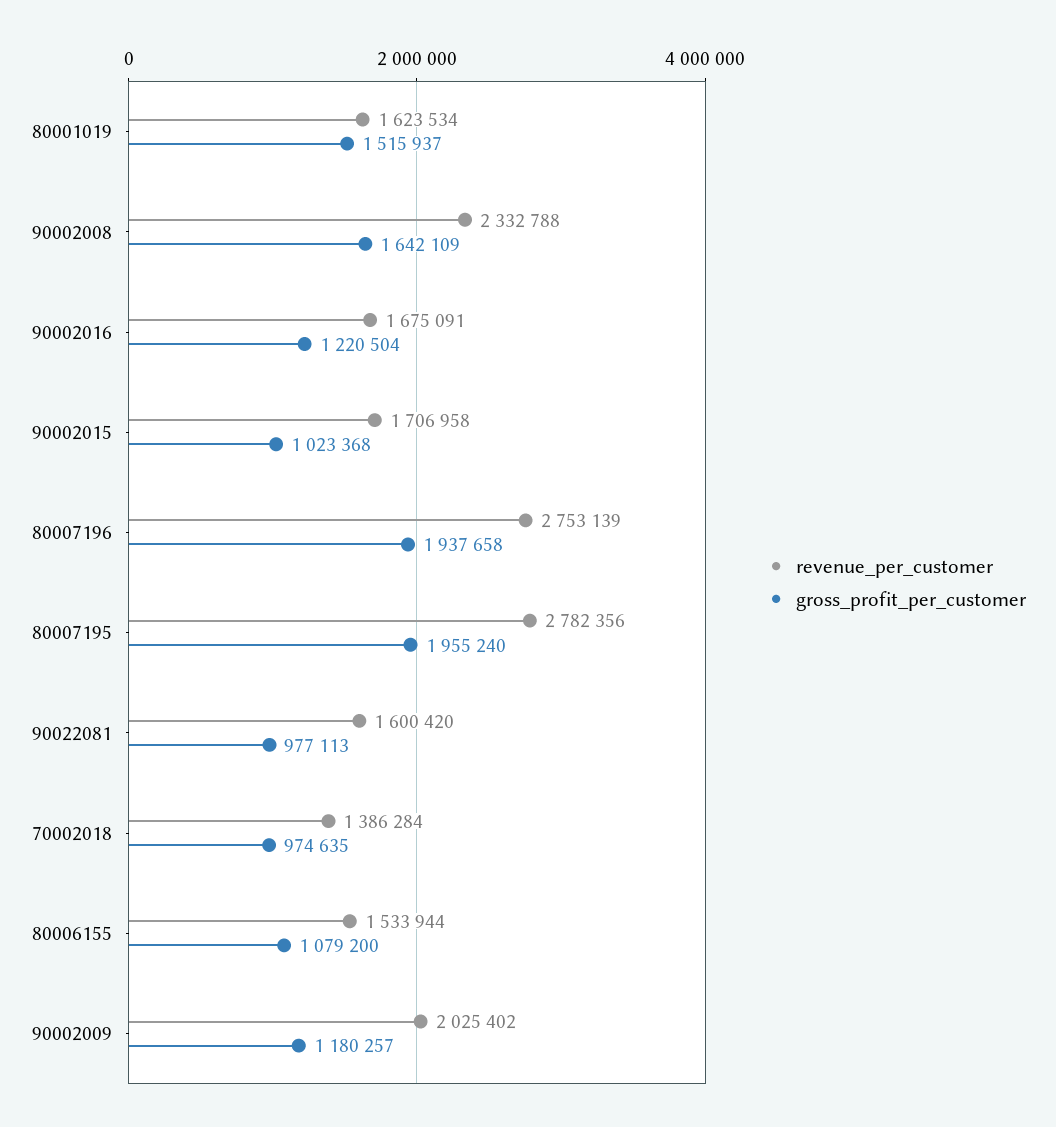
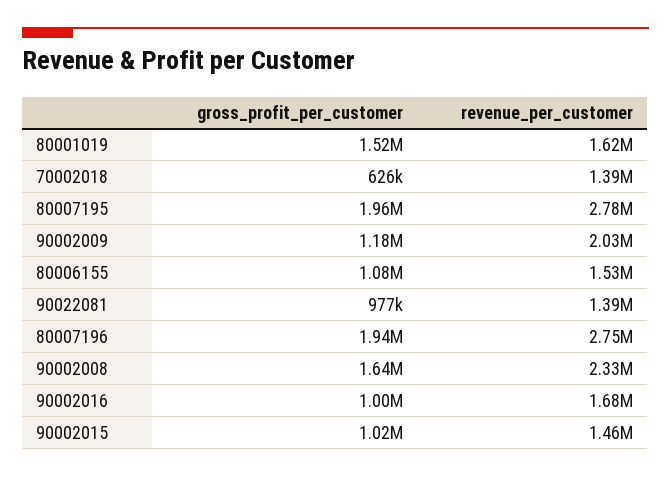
  {
    "revenue_per_customer": {
      "80001019": 1623534,
      "90002008": 2332788,
      "90002016": 1675091,
-     "90002015": 1706958,
+     "90002015": 1460000,
      "80007196": 2753139,
      "80007195": 2782356,
-     "90022081": 1600420,
+     "90022081": 1390000,
      "70002018": 1386284,
      "80006155": 1533944,
      "90002009": 2025402
    },
    "gross_profit_per_customer": {
      "80001019": 1515937,
      "90002008": 1642109,
-     "90002016": 1220504,
+     "90002016": 1000000,
      "90002015": 1023368,
      "80007196": 1937658,
      "80007195": 1955240,
      "90022081": 977113,
-     "70002018": 974635,
+     "70002018": 626000,
      "80006155": 1079200,
      "90002009": 1180257
    }
  }

